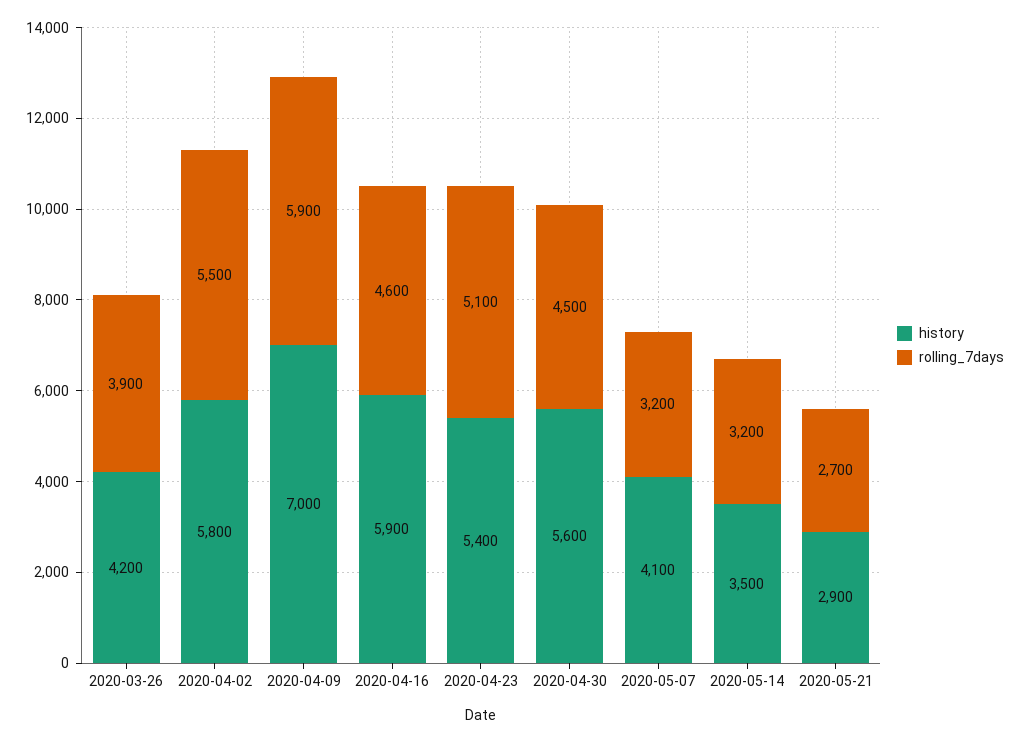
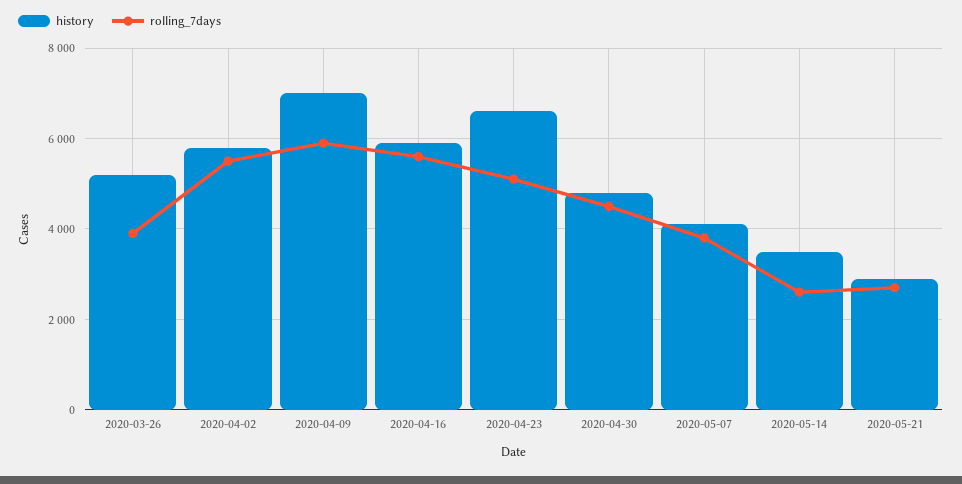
  {
    "history": {
-     "2020-03-26": 4200,
+     "2020-03-26": 5200,
      "2020-04-02": 5800,
      "2020-04-09": 7000,
      "2020-04-16": 5900,
-     "2020-04-23": 5400,
+     "2020-04-23": 6600,
-     "2020-04-30": 5600,
+     "2020-04-30": 4800,
      "2020-05-07": 4100,
      "2020-05-14": 3500,
      "2020-05-21": 2900
    },
    "rolling_7days": {
      "2020-03-26": 3900,
      "2020-04-02": 5500,
      "2020-04-09": 5900,
-     "2020-04-16": 4600,
+     "2020-04-16": 5600,
      "2020-04-23": 5100,
      "2020-04-30": 4500,
-     "2020-05-07": 3200,
+     "2020-05-07": 3800,
-     "2020-05-14": 3200,
+     "2020-05-14": 2600,
      "2020-05-21": 2700
    }
  }

